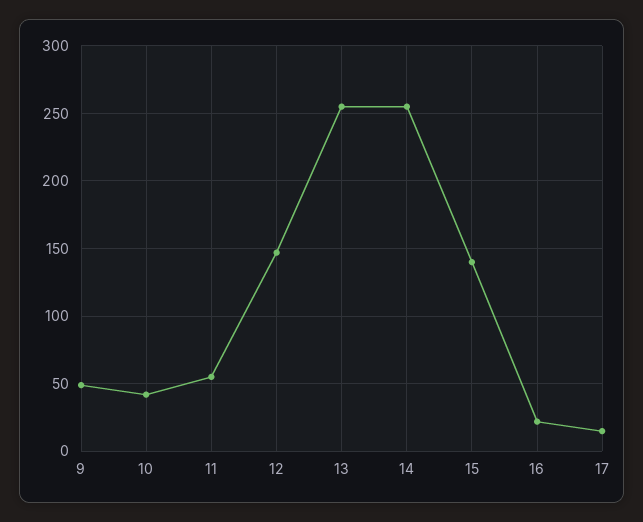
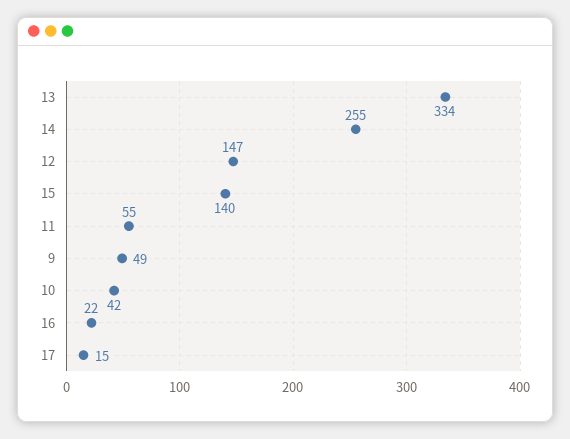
  {
    "9": 49,
    "10": 42,
    "11": 55,
    "12": 147,
-   "13": 255,
+   "13": 334,
    "14": 255,
    "15": 140,
    "16": 22,
    "17": 15
  }

